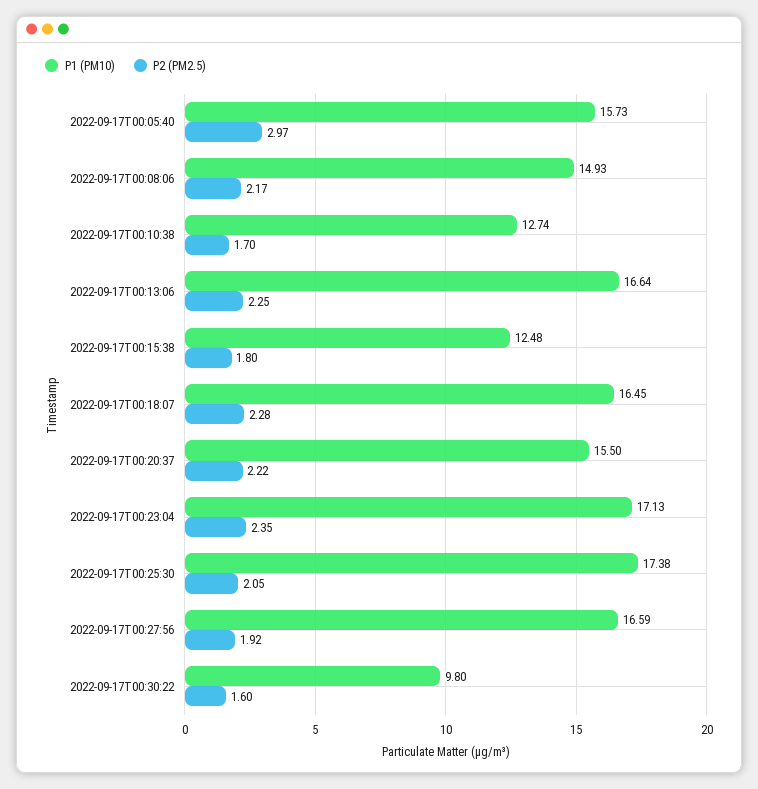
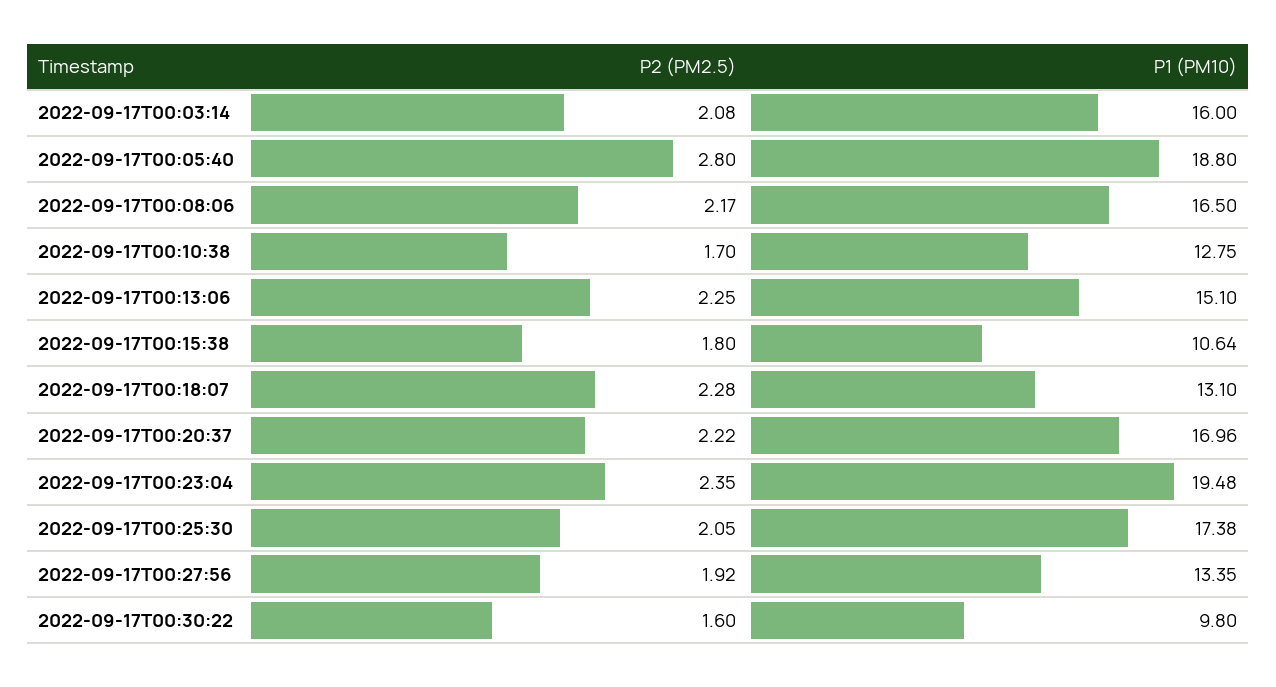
  {
    "P1 (PM10)": {
-     "2022-09-17T00:05:40": 15.73,
+     "2022-09-17T00:05:40": 18.8,
-     "2022-09-17T00:08:06": 14.93,
+     "2022-09-17T00:08:06": 16.5,
-     "2022-09-17T00:10:38": 12.74,
+     "2022-09-17T00:10:38": 12.75,
-     "2022-09-17T00:13:06": 16.64,
+     "2022-09-17T00:13:06": 15.1,
-     "2022-09-17T00:15:38": 12.48,
+     "2022-09-17T00:15:38": 10.64,
-     "2022-09-17T00:18:07": 16.45,
+     "2022-09-17T00:18:07": 13.1,
-     "2022-09-17T00:20:37": 15.5,
+     "2022-09-17T00:20:37": 16.96,
-     "2022-09-17T00:23:04": 17.13,
+     "2022-09-17T00:23:04": 19.48,
      "2022-09-17T00:25:30": 17.38,
-     "2022-09-17T00:27:56": 16.59,
+     "2022-09-17T00:27:56": 13.35,
-     "2022-09-17T00:30:22": 9.8
+     "2022-09-17T00:30:22": 9.8,
+     "2022-09-17T00:03:14": 16
    },
    "P2 (PM2.5)": {
-     "2022-09-17T00:05:40": 2.97,
+     "2022-09-17T00:05:40": 2.8,
      "2022-09-17T00:08:06": 2.17,
      "2022-09-17T00:10:38": 1.7,
      "2022-09-17T00:13:06": 2.25,
      "2022-09-17T00:15:38": 1.8,
      "2022-09-17T00:18:07": 2.28,
      "2022-09-17T00:20:37": 2.22,
      "2022-09-17T00:23:04": 2.35,
      "2022-09-17T00:25:30": 2.05,
      "2022-09-17T00:27:56": 1.92,
-     "2022-09-17T00:30:22": 1.6
+     "2022-09-17T00:30:22": 1.6,
+     "2022-09-17T00:03:14": 2.08
    }
  }

